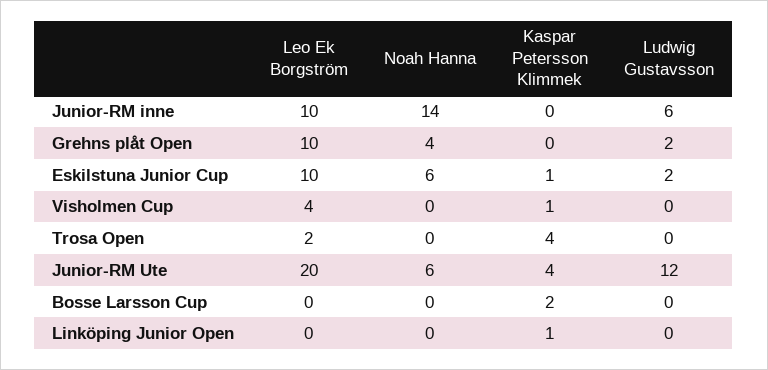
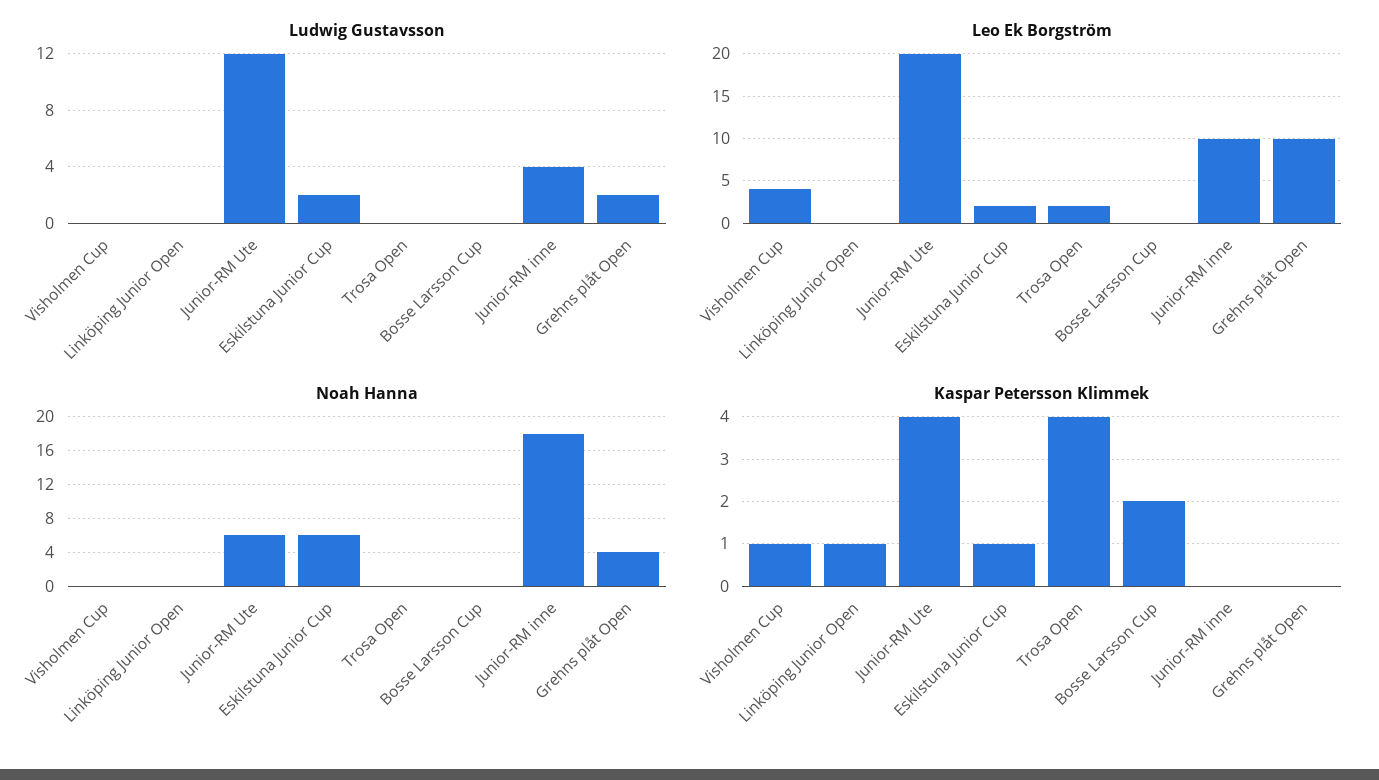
  {
    "Leo Ek Borgström": {
      "Junior-RM inne": 10,
      "Grehns plåt Open": 10,
-     "Eskilstuna Junior Cup": 10,
+     "Eskilstuna Junior Cup": 2,
      "Visholmen Cup": 4,
      "Trosa Open": 2,
      "Junior-RM Ute": 20,
      "Bosse Larsson Cup": 0,
      "Linköping Junior Open": 0
    },
    "Noah Hanna": {
-     "Junior-RM inne": 14,
+     "Junior-RM inne": 18,
      "Grehns plåt Open": 4,
      "Eskilstuna Junior Cup": 6,
      "Visholmen Cup": 0,
      "Trosa Open": 0,
      "Junior-RM Ute": 6,
      "Bosse Larsson Cup": 0,
      "Linköping Junior Open": 0
    },
    "Kaspar Petersson Klimmek": {
      "Junior-RM inne": 0,
      "Grehns plåt Open": 0,
      "Eskilstuna Junior Cup": 1,
      "Visholmen Cup": 1,
      "Trosa Open": 4,
      "Junior-RM Ute": 4,
      "Bosse Larsson Cup": 2,
      "Linköping Junior Open": 1
    },
    "Ludwig Gustavsson": {
-     "Junior-RM inne": 6,
+     "Junior-RM inne": 4,
      "Grehns plåt Open": 2,
      "Eskilstuna Junior Cup": 2,
      "Visholmen Cup": 0,
      "Trosa Open": 0,
      "Junior-RM Ute": 12,
      "Bosse Larsson Cup": 0,
      "Linköping Junior Open": 0
    }
  }

